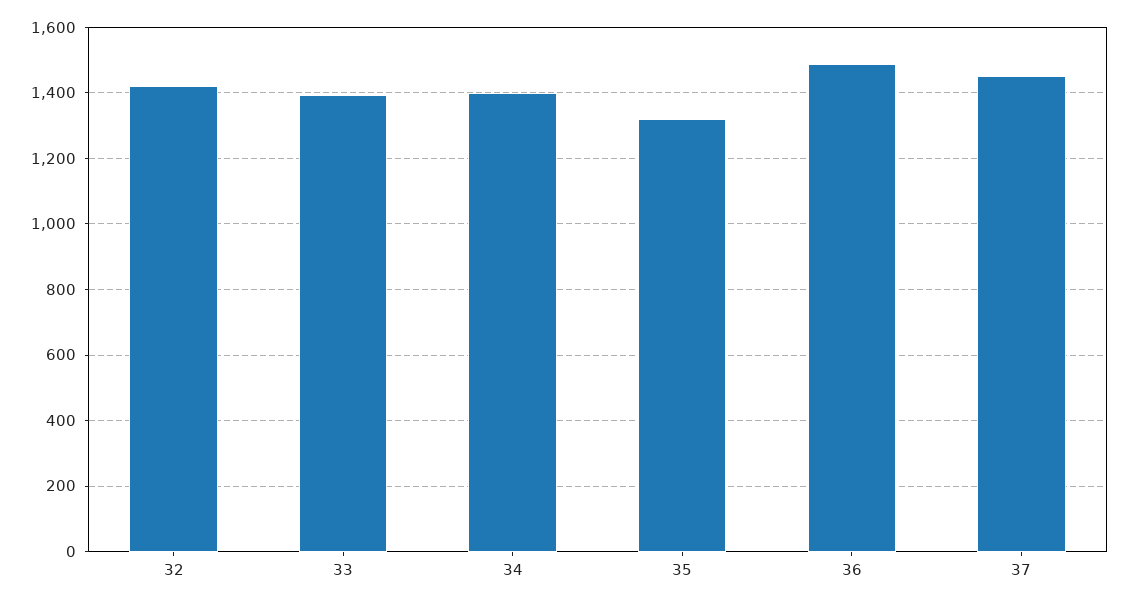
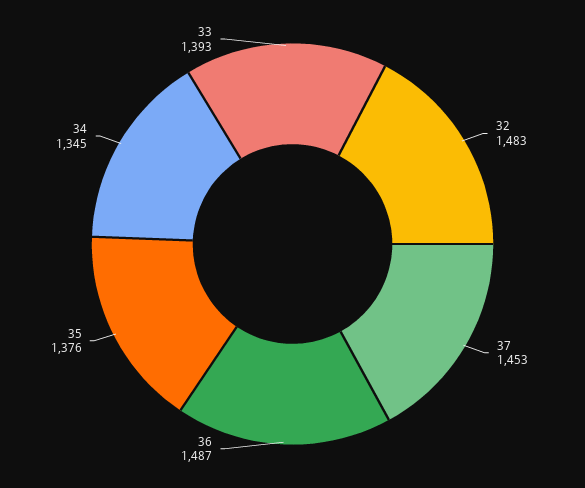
  {
-   "32": 1420,
+   "32": 1483,
    "33": 1393,
-   "34": 1400,
+   "34": 1345,
-   "35": 1320,
+   "35": 1376,
    "36": 1487,
    "37": 1453
  }

